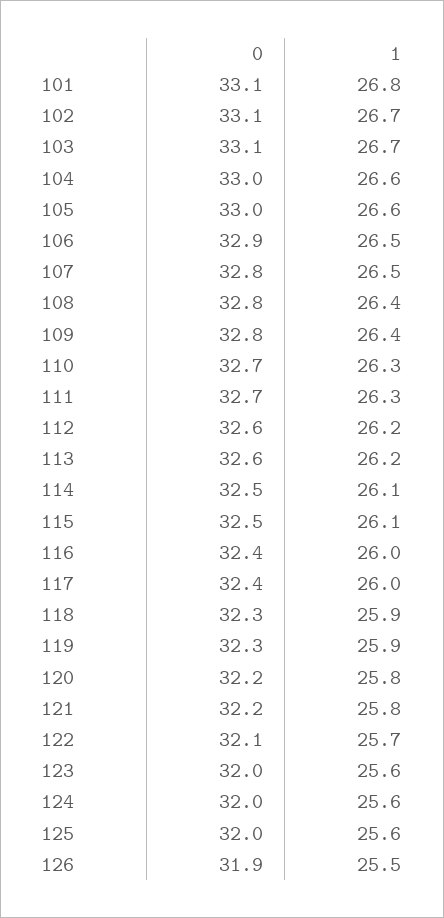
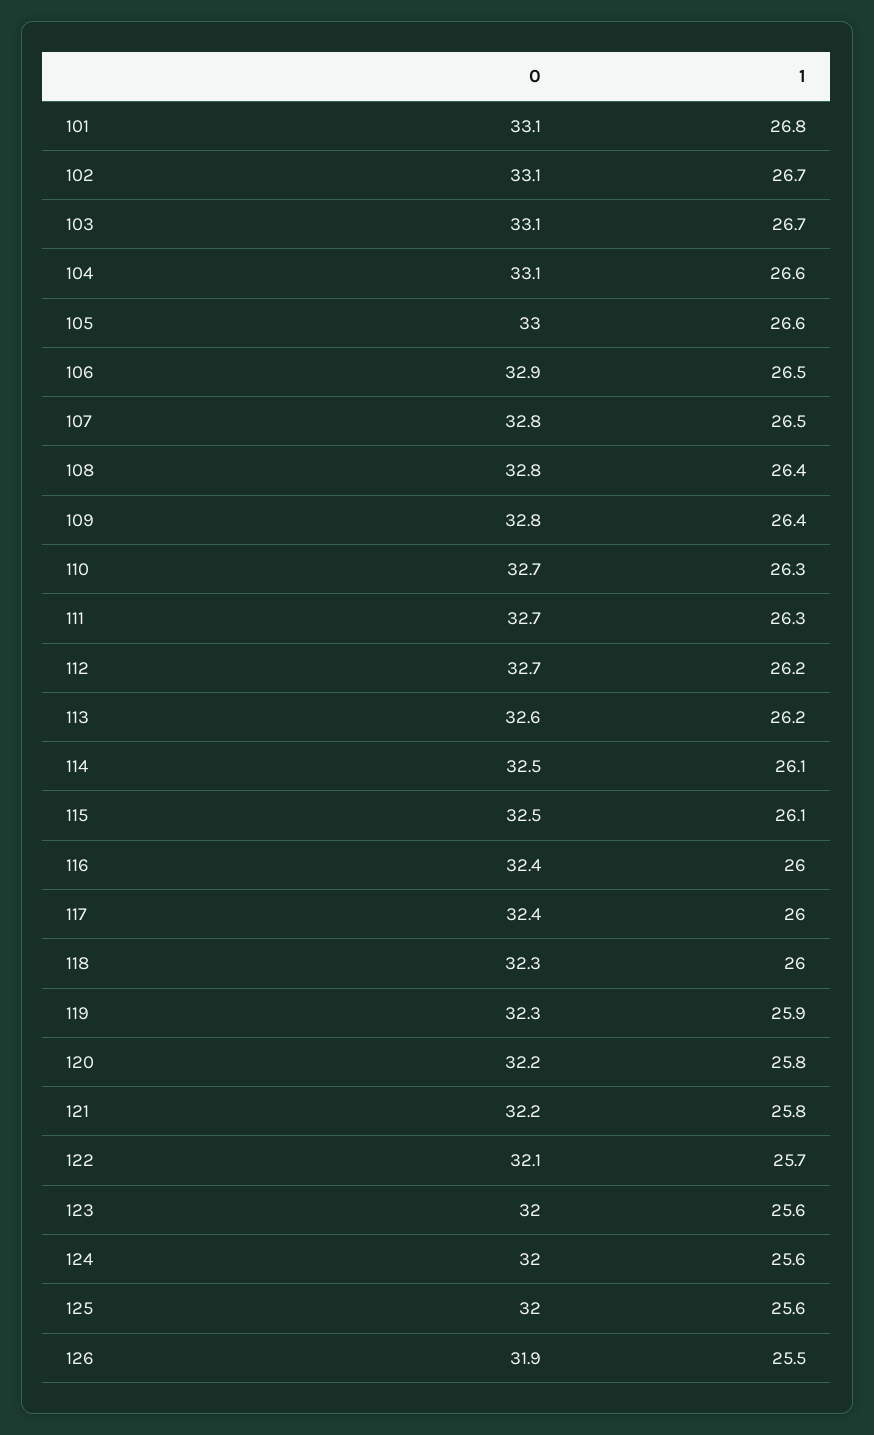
  {
    "0": {
      "101": 33.1,
      "102": 33.1,
      "103": 33.1,
-     "104": 33,
+     "104": 33.1,
      "105": 33,
      "106": 32.9,
      "107": 32.8,
      "108": 32.8,
      "109": 32.8,
      "110": 32.7,
      "111": 32.7,
-     "112": 32.6,
+     "112": 32.7,
      "113": 32.6,
      "114": 32.5,
      "115": 32.5,
      "116": 32.4,
      "117": 32.4,
      "118": 32.3,
      "119": 32.3,
      "120": 32.2,
      "121": 32.2,
      "122": 32.1,
      "123": 32,
      "124": 32,
      "125": 32,
      "126": 31.9
    },
    "1": {
      "101": 26.8,
      "102": 26.7,
      "103": 26.7,
      "104": 26.6,
      "105": 26.6,
      "106": 26.5,
      "107": 26.5,
      "108": 26.4,
      "109": 26.4,
      "110": 26.3,
      "111": 26.3,
      "112": 26.2,
      "113": 26.2,
      "114": 26.1,
      "115": 26.1,
      "116": 26,
      "117": 26,
-     "118": 25.9,
+     "118": 26,
      "119": 25.9,
      "120": 25.8,
      "121": 25.8,
      "122": 25.7,
      "123": 25.6,
      "124": 25.6,
      "125": 25.6,
      "126": 25.5
    }
  }

